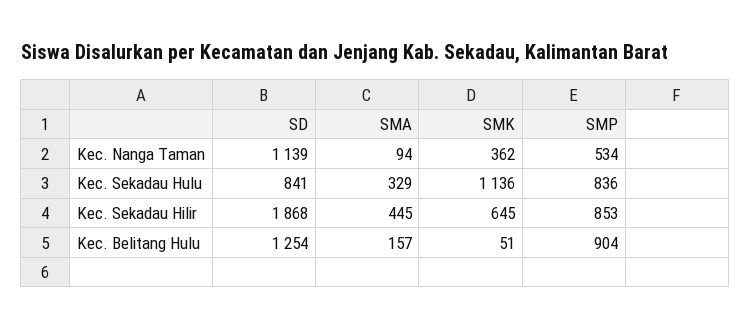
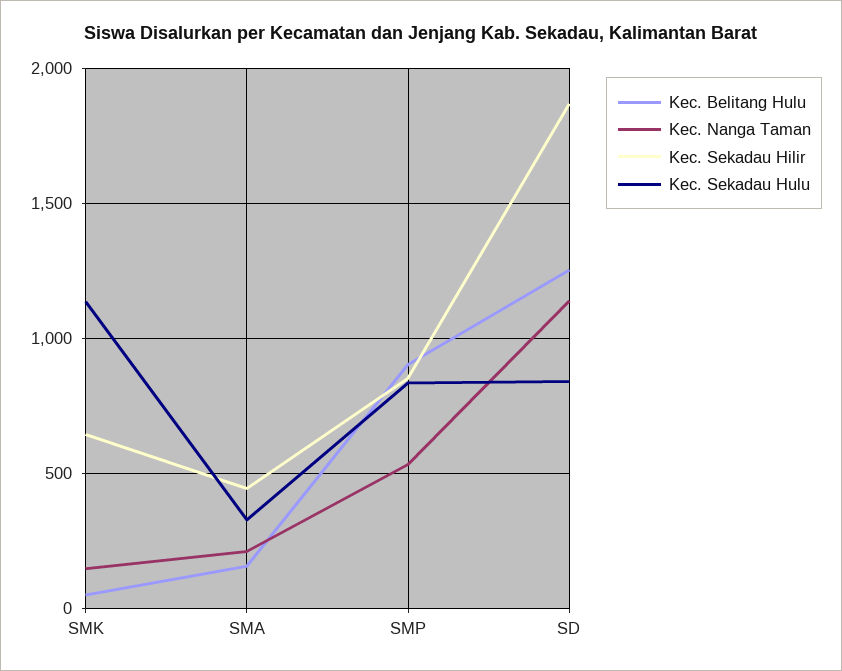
  {
    "Kec. Nanga Taman": {
      "SD": 1139,
-     "SMA": 94,
+     "SMA": 200,
-     "SMK": 362,
+     "SMK": 150,
      "SMP": 534
    },
    "Kec. Sekadau Hulu": {
      "SD": 841,
      "SMA": 329,
      "SMK": 1136,
      "SMP": 836
    },
    "Kec. Sekadau Hilir": {
      "SD": 1868,
      "SMA": 445,
      "SMK": 645,
      "SMP": 853
    },
    "Kec. Belitang Hulu": {
      "SD": 1254,
      "SMA": 157,
      "SMK": 51,
      "SMP": 904
    }
  }

